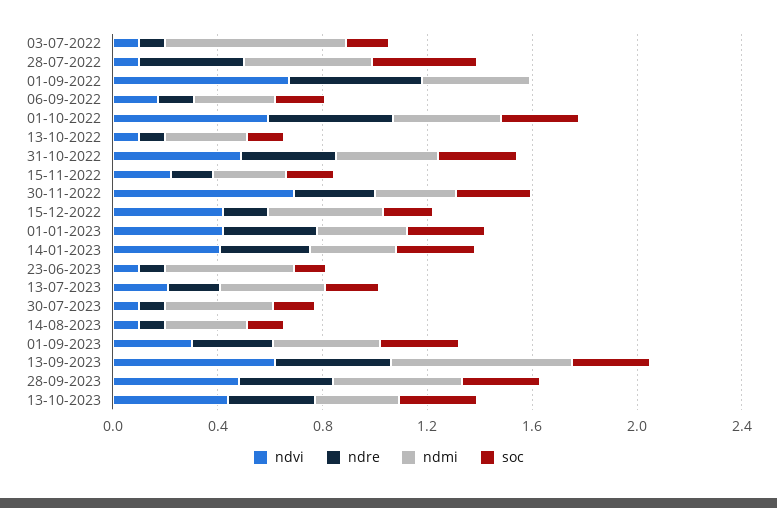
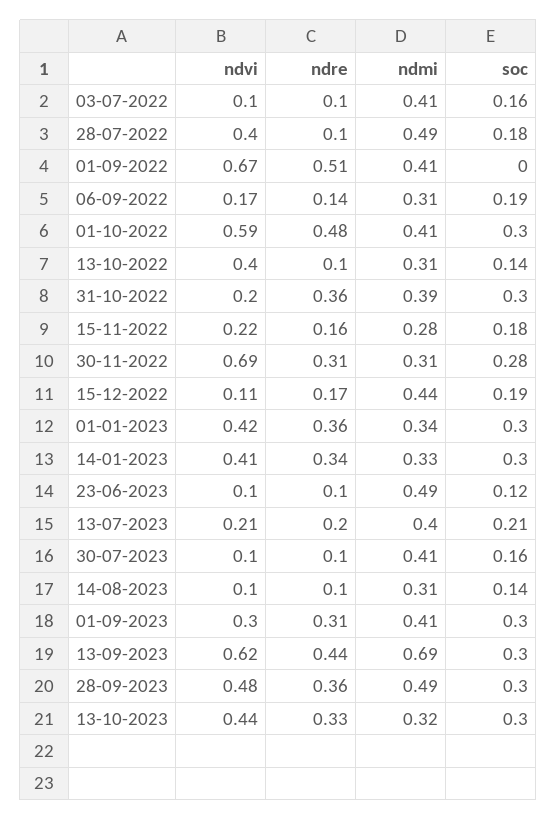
  {
    "ndvi": {
      "03-07-2022": 0.1,
-     "28-07-2022": 0.1,
+     "28-07-2022": 0.4,
      "01-09-2022": 0.67,
      "06-09-2022": 0.17,
      "01-10-2022": 0.59,
-     "13-10-2022": 0.1,
+     "13-10-2022": 0.4,
-     "31-10-2022": 0.5,
+     "31-10-2022": 0.2,
      "15-11-2022": 0.22,
      "30-11-2022": 0.69,
-     "15-12-2022": 0.4,
+     "15-12-2022": 0.11,
      "01-01-2023": 0.42,
      "14-01-2023": 0.41,
      "23-06-2023": 0.1,
      "13-07-2023": 0.21,
      "30-07-2023": 0.1,
      "14-08-2023": 0.1,
      "01-09-2023": 0.3,
      "13-09-2023": 0.62,
      "28-09-2023": 0.48,
      "13-10-2023": 0.44
    },
    "ndre": {
      "03-07-2022": 0.1,
-     "28-07-2022": 0.4,
+     "28-07-2022": 0.1,
      "01-09-2022": 0.51,
      "06-09-2022": 0.14,
      "01-10-2022": 0.48,
      "13-10-2022": 0.1,
      "31-10-2022": 0.36,
      "15-11-2022": 0.16,
      "30-11-2022": 0.31,
      "15-12-2022": 0.17,
      "01-01-2023": 0.36,
      "14-01-2023": 0.34,
      "23-06-2023": 0.1,
      "13-07-2023": 0.2,
      "30-07-2023": 0.1,
      "14-08-2023": 0.1,
      "01-09-2023": 0.31,
      "13-09-2023": 0.44,
      "28-09-2023": 0.36,
      "13-10-2023": 0.33
    },
    "ndmi": {
-     "03-07-2022": 0.7,
+     "03-07-2022": 0.41,
      "28-07-2022": 0.49,
      "01-09-2022": 0.41,
      "06-09-2022": 0.31,
      "01-10-2022": 0.41,
      "13-10-2022": 0.31,
      "31-10-2022": 0.39,
      "15-11-2022": 0.28,
      "30-11-2022": 0.31,
      "15-12-2022": 0.44,
      "01-01-2023": 0.34,
      "14-01-2023": 0.33,
      "23-06-2023": 0.49,
      "13-07-2023": 0.4,
      "30-07-2023": 0.41,
      "14-08-2023": 0.31,
      "01-09-2023": 0.41,
      "13-09-2023": 0.69,
      "28-09-2023": 0.49,
      "13-10-2023": 0.32
    },
    "soc": {
      "03-07-2022": 0.16,
-     "28-07-2022": 0.4,
+     "28-07-2022": 0.18,
      "01-09-2022": 0,
      "06-09-2022": 0.19,
      "01-10-2022": 0.3,
      "13-10-2022": 0.14,
      "31-10-2022": 0.3,
      "15-11-2022": 0.18,
      "30-11-2022": 0.28,
      "15-12-2022": 0.19,
      "01-01-2023": 0.3,
      "14-01-2023": 0.3,
      "23-06-2023": 0.12,
      "13-07-2023": 0.21,
      "30-07-2023": 0.16,
      "14-08-2023": 0.14,
      "01-09-2023": 0.3,
      "13-09-2023": 0.3,
      "28-09-2023": 0.3,
      "13-10-2023": 0.3
    }
  }

